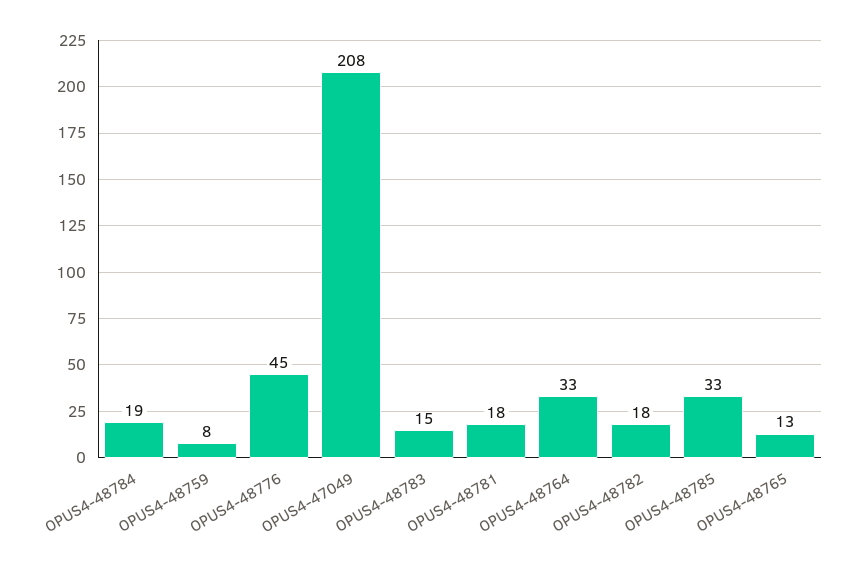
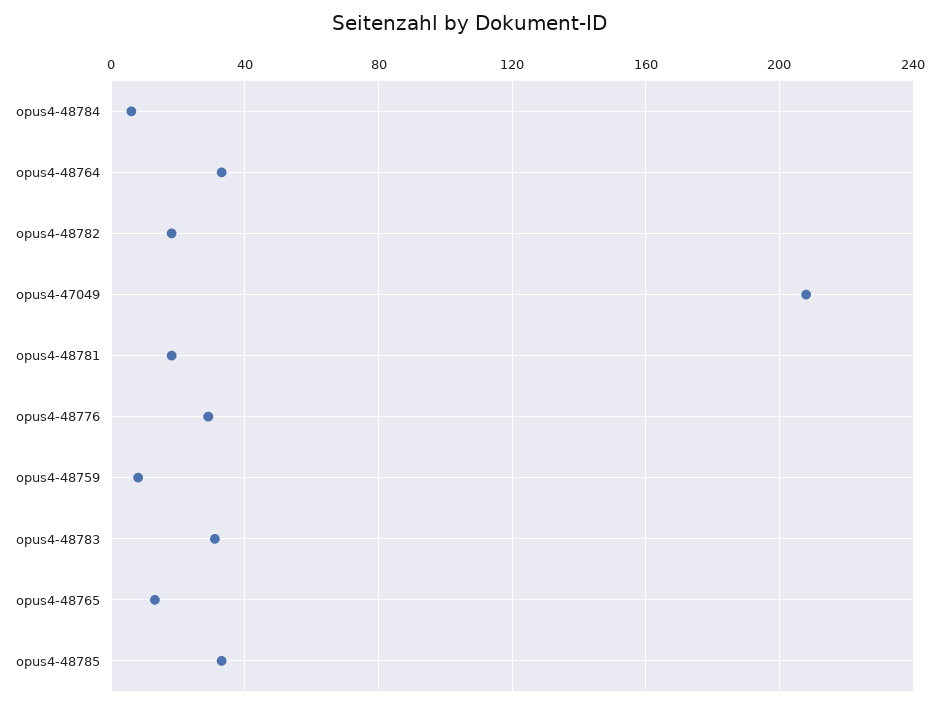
  {
-   "OPUS4-48784": 19,
+   "OPUS4-48784": 5,
    "OPUS4-48759": 8,
-   "OPUS4-48776": 45,
+   "OPUS4-48776": 30,
    "OPUS4-47049": 208,
-   "OPUS4-48783": 15,
+   "OPUS4-48783": 30,
    "OPUS4-48781": 18,
    "OPUS4-48764": 33,
    "OPUS4-48782": 18,
    "OPUS4-48785": 33,
    "OPUS4-48765": 13
  }

